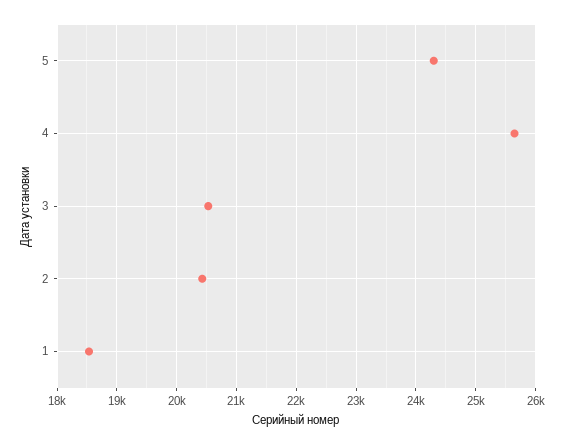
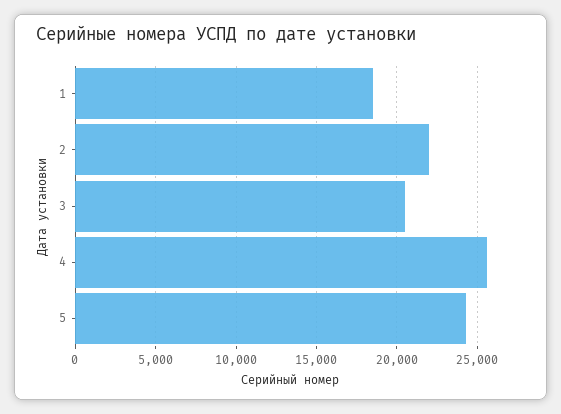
  {
    "5": 24200,
    "4": 25600,
    "3": 20600,
-   "2": 20400,
+   "2": 22000,
    "1": 18600
  }

